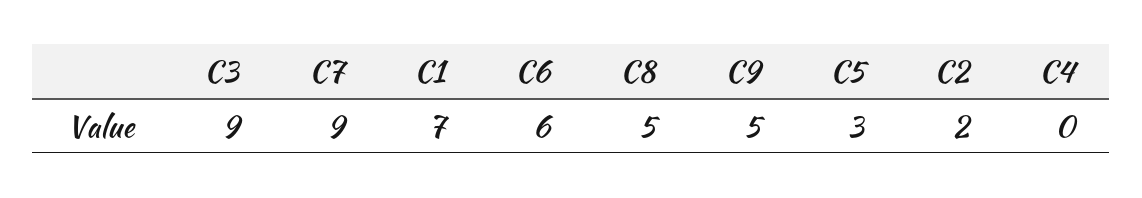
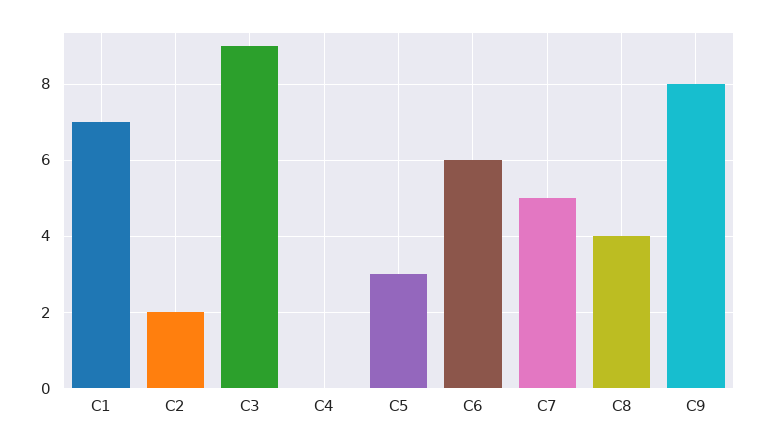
  {
    "C3": 9,
-   "C7": 9,
+   "C7": 5,
    "C1": 7,
    "C6": 6,
-   "C8": 5,
+   "C8": 4,
-   "C9": 5,
+   "C9": 8,
    "C5": 3,
    "C2": 2,
    "C4": 0
  }

